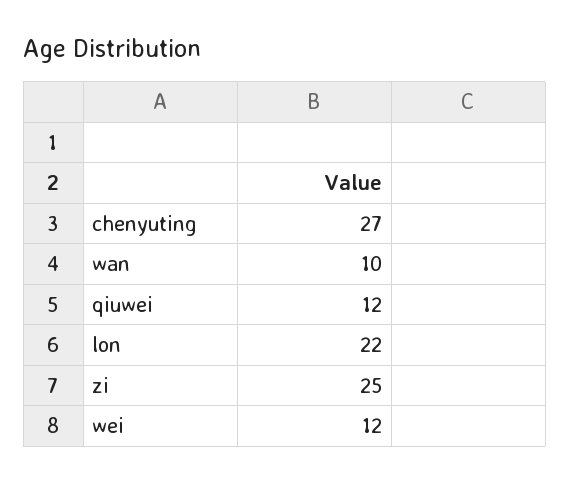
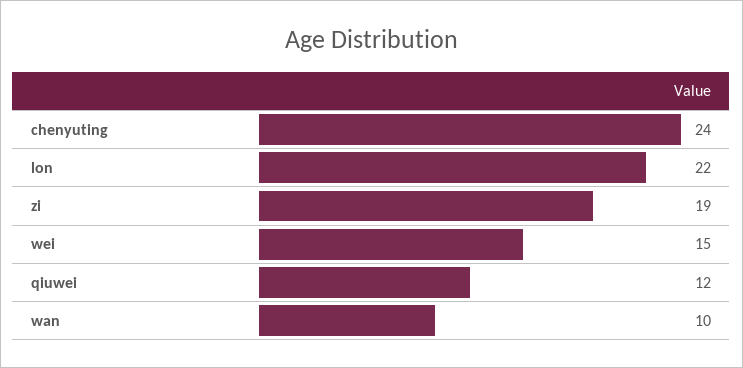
  {
-   "chenyuting": 27,
+   "chenyuting": 24,
    "wan": 10,
    "qiuwei": 12,
    "lon": 22,
-   "zi": 25,
+   "zi": 19,
-   "wei": 12
+   "wei": 15
  }

